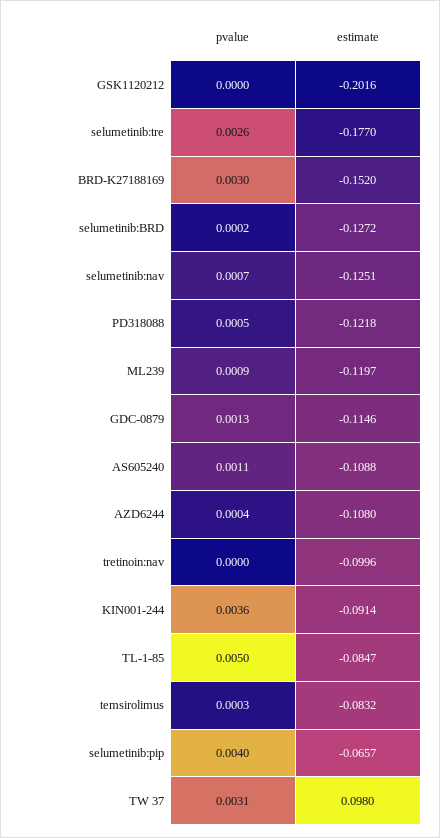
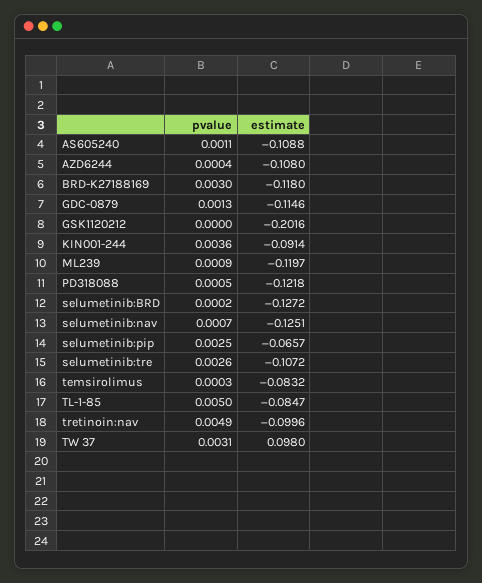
  {
    "pvalue": {
      "GSK1120212": 0,
      "selumetinib:tre": 0.0026,
      "BRD-K27188169": 0.003,
      "selumetinib:BRD": 0.0002,
      "selumetinib:nav": 0.0007,
      "PD318088": 0.0005,
      "ML239": 0.0009,
      "GDC-0879": 0.0013,
      "AS605240": 0.0011,
      "AZD6244": 0.0004,
-     "tretinoin:nav": 0,
+     "tretinoin:nav": 0.0049,
      "KIN001-244": 0.0036,
      "TL-1-85": 0.005,
      "temsirolimus": 0.0003,
-     "selumetinib:pip": 0.004,
+     "selumetinib:pip": 0.0025,
      "TW 37": 0.0031
    },
    "estimate": {
      "GSK1120212": -0.2016,
-     "selumetinib:tre": -0.177,
+     "selumetinib:tre": -0.1072,
-     "BRD-K27188169": -0.152,
+     "BRD-K27188169": -0.118,
      "selumetinib:BRD": -0.1272,
      "selumetinib:nav": -0.1251,
      "PD318088": -0.1218,
      "ML239": -0.1197,
      "GDC-0879": -0.1146,
      "AS605240": -0.1088,
      "AZD6244": -0.108,
      "tretinoin:nav": -0.0996,
      "KIN001-244": -0.0914,
      "TL-1-85": -0.0847,
      "temsirolimus": -0.0832,
      "selumetinib:pip": -0.0657,
      "TW 37": 0.098
    }
  }

